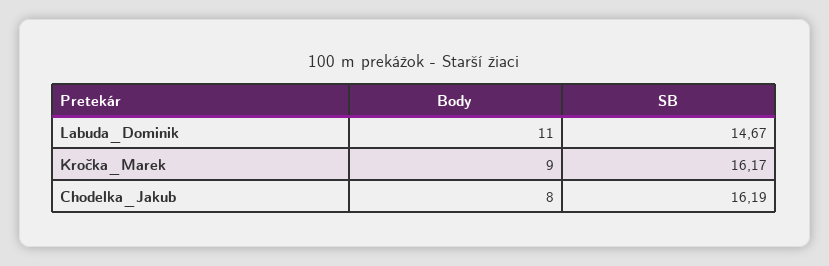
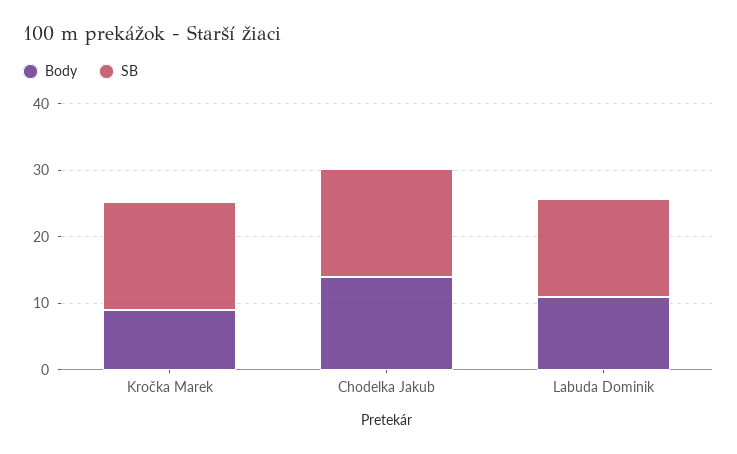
  {
    "Body": {
      "Labuda_Dominik": 11,
      "Kročka_Marek": 9,
-     "Chodelka_Jakub": 8
+     "Chodelka_Jakub": 14
    },
    "SB": {
      "Labuda_Dominik": 14.67,
      "Kročka_Marek": 16.17,
      "Chodelka_Jakub": 16.19
    }
  }

